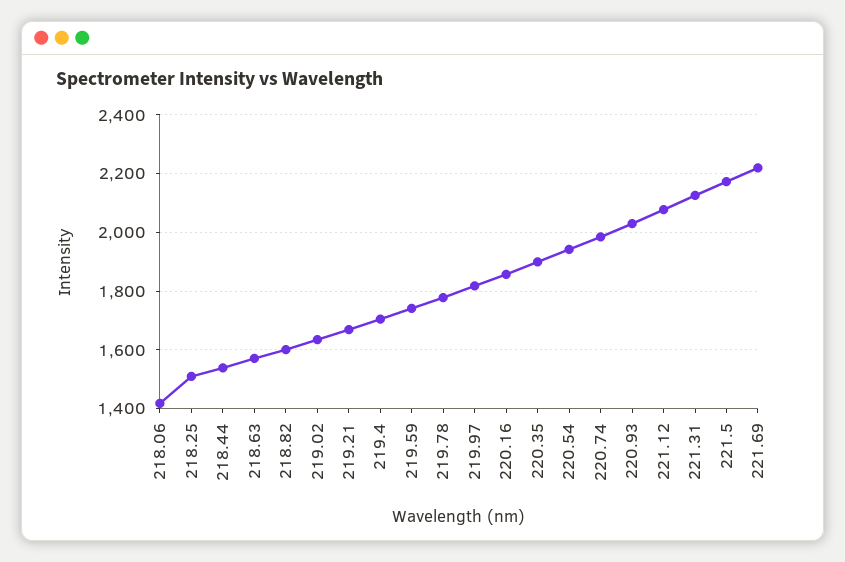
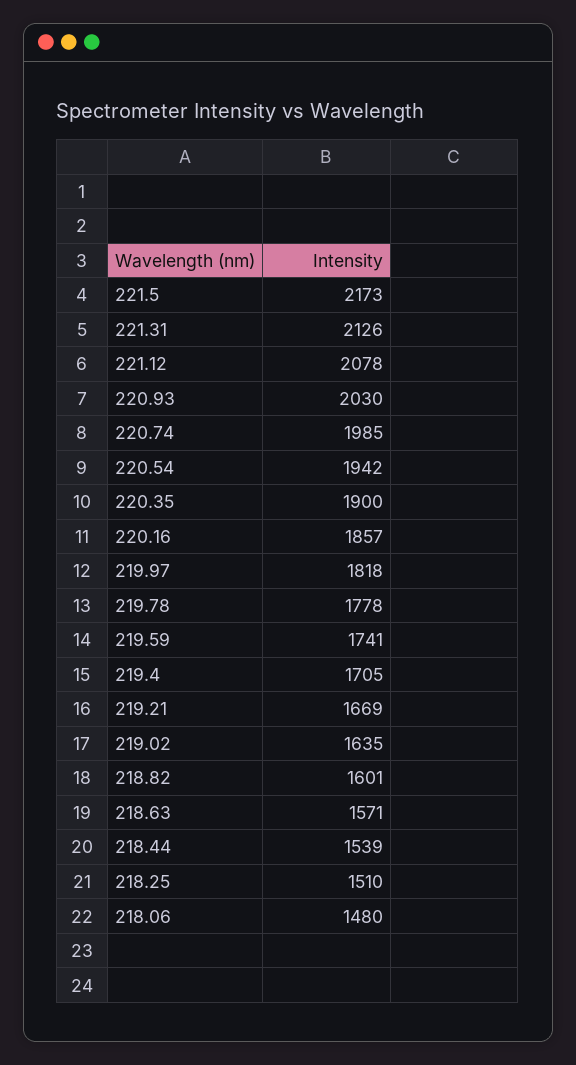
  {
-   "218.06": 1425,
+   "218.06": 1480,
    "218.25": 1510,
    "218.44": 1539,
    "218.63": 1571,
    "218.82": 1601,
    "219.02": 1635,
    "219.21": 1669,
    "219.4": 1705,
    "219.59": 1741,
    "219.78": 1778,
    "219.97": 1818,
    "220.16": 1857,
    "220.35": 1900,
    "220.54": 1942,
    "220.74": 1985,
    "220.93": 2030,
    "221.12": 2078,
    "221.31": 2126,
-   "221.5": 2173,
+   "221.5": 2173
-   "221.69": 2225
  }

